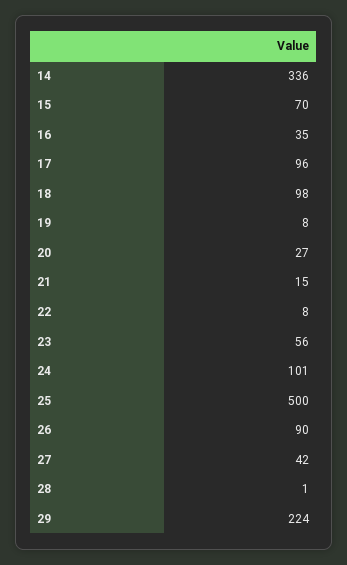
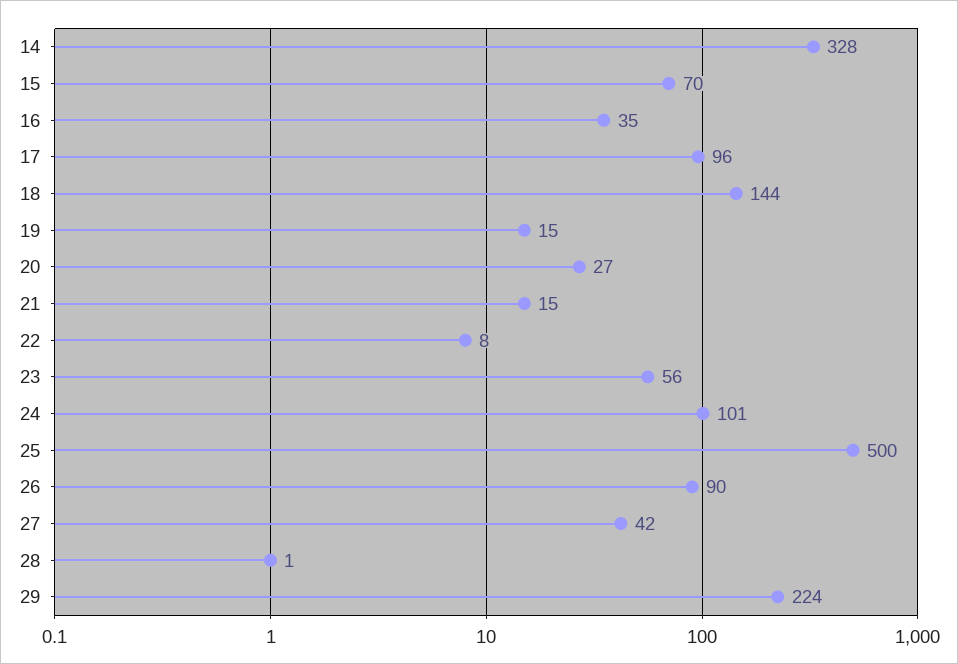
  {
-   "14": 336,
+   "14": 328,
    "15": 70,
    "16": 35,
    "17": 96,
-   "18": 98,
+   "18": 144,
-   "19": 8,
+   "19": 15,
    "20": 27,
    "21": 15,
    "22": 8,
    "23": 56,
    "24": 101,
    "25": 500,
    "26": 90,
    "27": 42,
    "28": 1,
    "29": 224
  }

